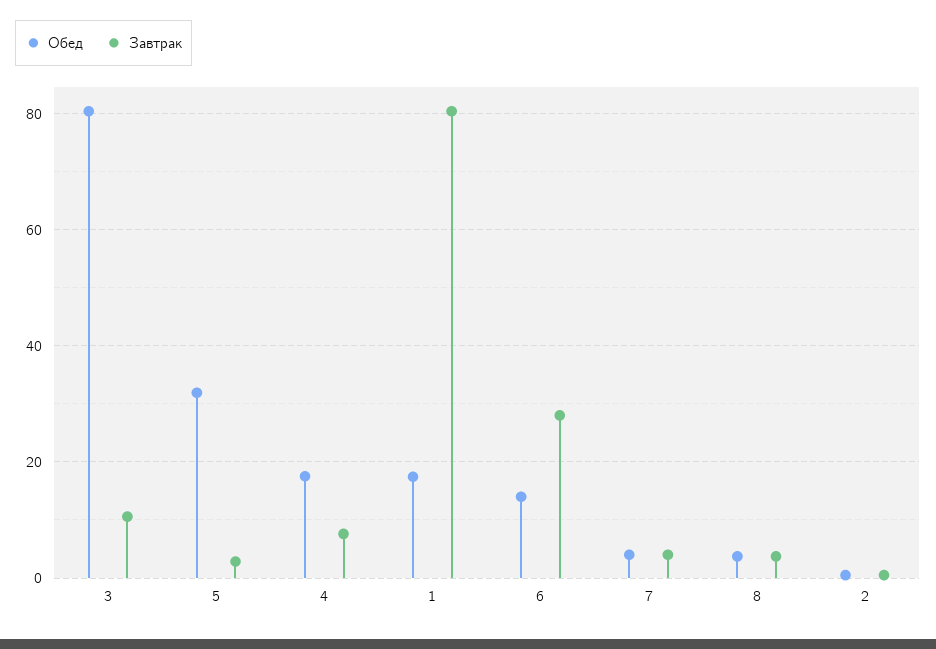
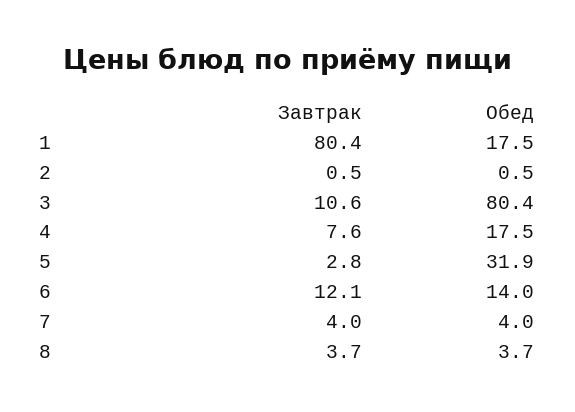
  {
    "Обед": {
      "3": 80.4,
      "5": 31.9,
      "4": 17.5,
      "1": 17.5,
      "6": 14,
      "7": 4,
      "8": 3.7,
      "2": 0.5
    },
    "Завтрак": {
      "3": 10.6,
      "5": 2.8,
      "4": 7.6,
      "1": 80.4,
-     "6": 28,
+     "6": 12.1,
      "7": 4,
      "8": 3.7,
      "2": 0.5
    }
  }

